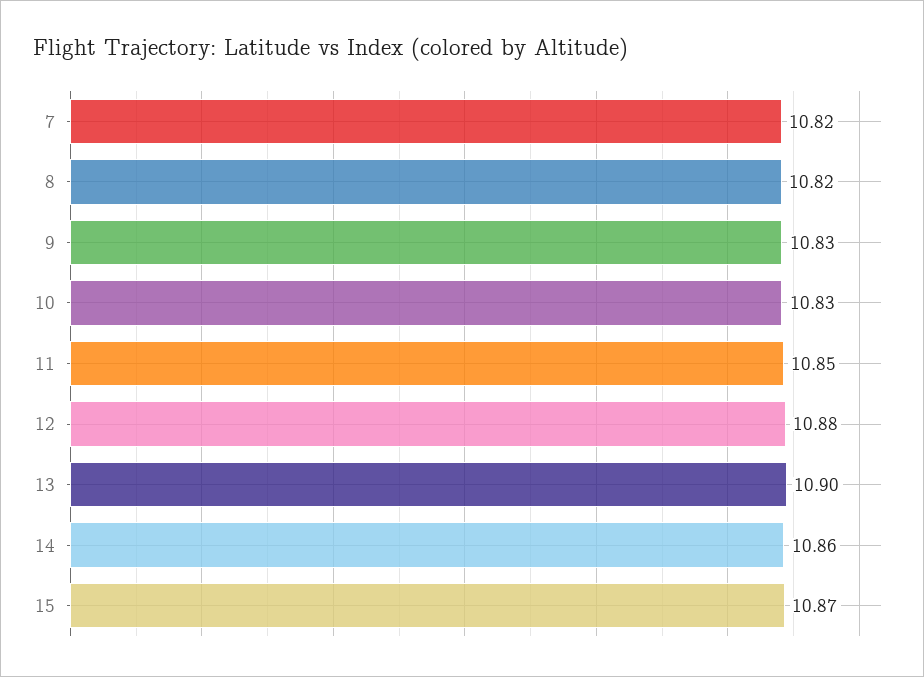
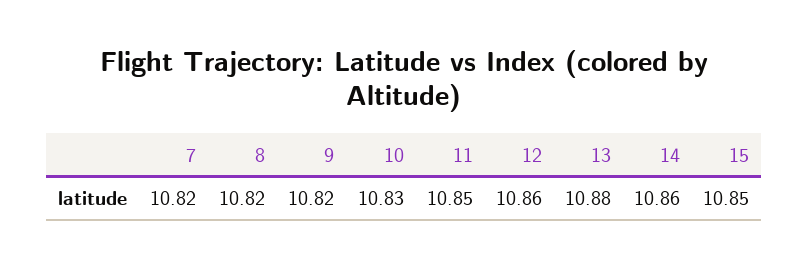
  {
    "7": 10.82,
    "8": 10.82,
-   "9": 10.83,
+   "9": 10.82,
    "10": 10.83,
    "11": 10.85,
-   "12": 10.88,
+   "12": 10.86,
-   "13": 10.9,
+   "13": 10.88,
    "14": 10.86,
-   "15": 10.87
+   "15": 10.85
  }

